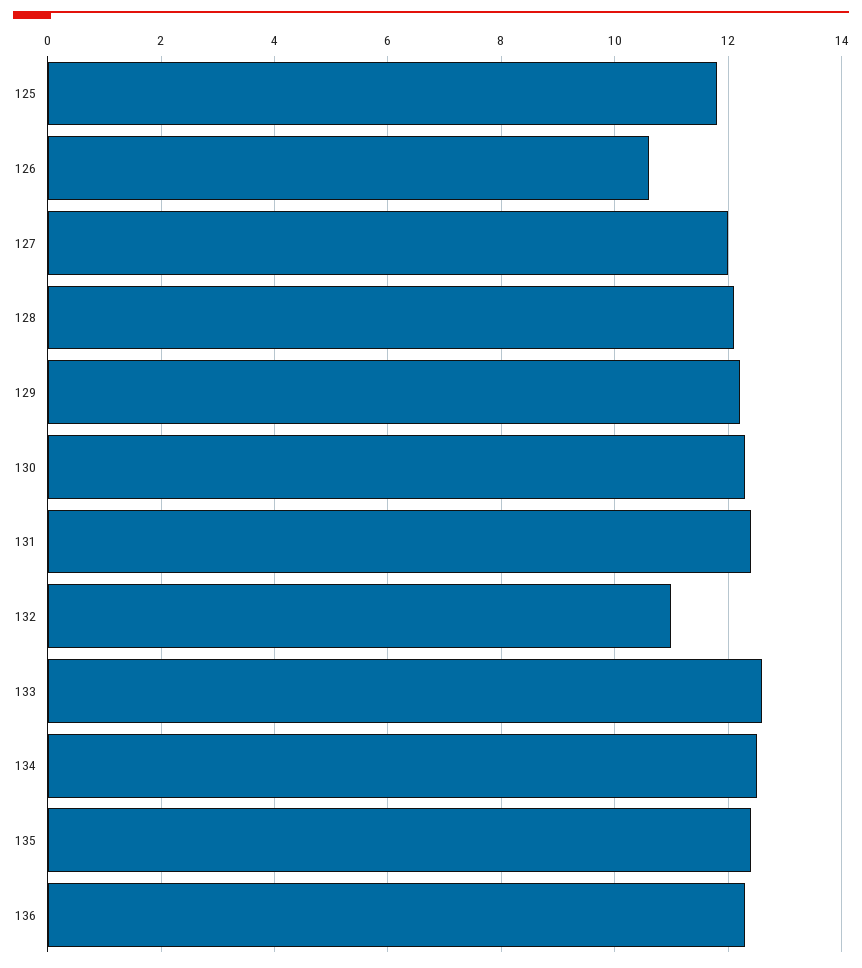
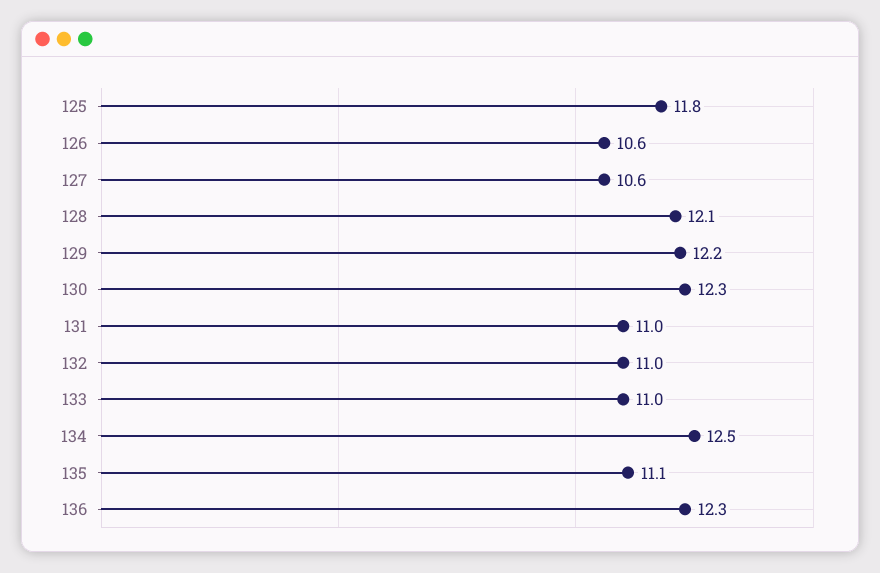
  {
    "125": 11.8,
    "126": 10.6,
-   "127": 12,
+   "127": 10.6,
    "128": 12.1,
    "129": 12.2,
    "130": 12.3,
-   "131": 12.5,
+   "131": 11,
    "132": 11,
-   "133": 12.5,
+   "133": 11,
    "134": 12.5,
-   "135": 12.5,
+   "135": 11.1,
    "136": 12.3
  }

